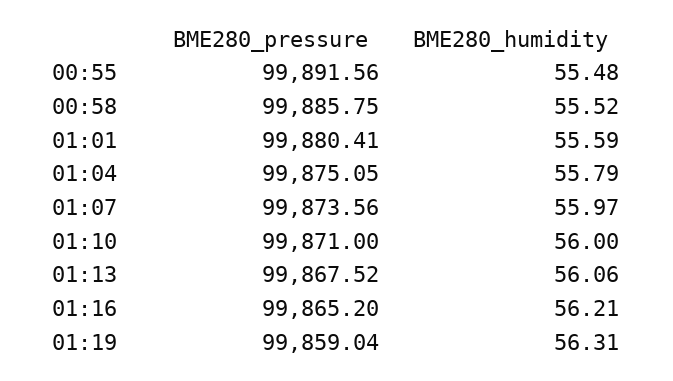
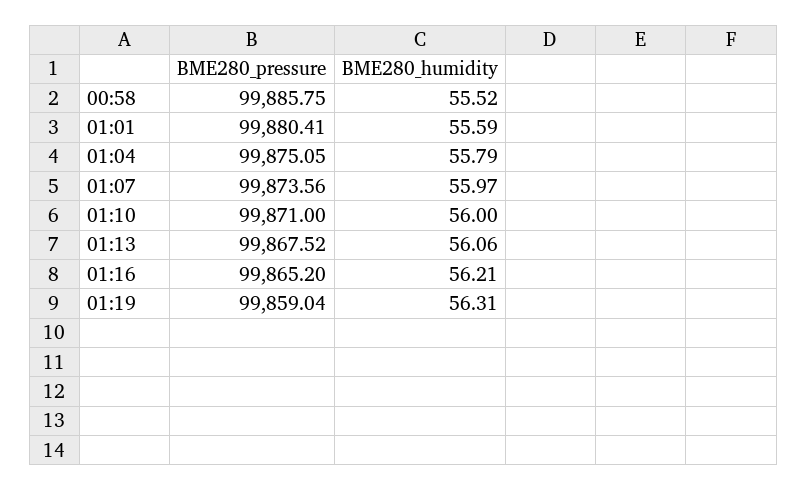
  {
    "BME280_pressure": {
-     "00:55": 99891.56,
      "00:58": 99885.75,
      "01:01": 99880.41,
      "01:04": 99875.05,
      "01:07": 99873.56,
      "01:10": 99871,
      "01:13": 99867.52,
      "01:16": 99865.2,
      "01:19": 99859.04
    },
    "BME280_humidity": {
-     "00:55": 55.48,
      "00:58": 55.52,
      "01:01": 55.59,
      "01:04": 55.79,
      "01:07": 55.97,
      "01:10": 56,
      "01:13": 56.06,
      "01:16": 56.21,
      "01:19": 56.31
    }
  }

